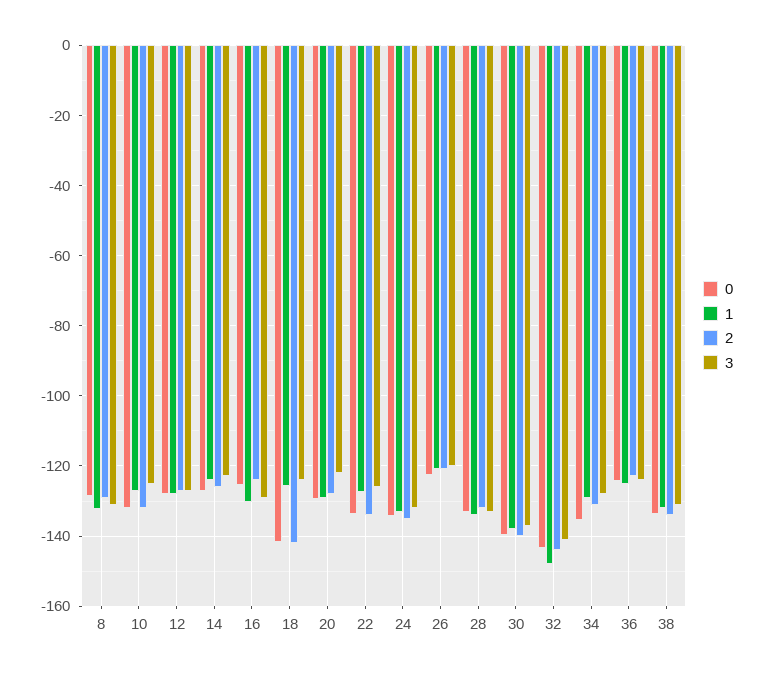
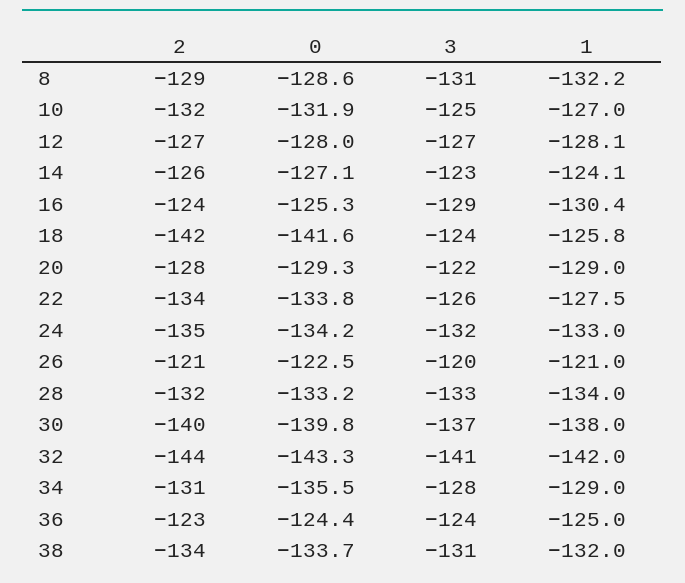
  {
    "0": {
      "8": -128.6,
      "10": -131.9,
      "12": -128,
      "14": -127.1,
      "16": -125.3,
      "18": -141.6,
      "20": -129.3,
      "22": -133.8,
      "24": -134.2,
      "26": -122.5,
      "28": -133.2,
      "30": -139.8,
      "32": -143.3,
      "34": -135.5,
      "36": -124.4,
      "38": -133.7
    },
    "1": {
      "8": -132.2,
      "10": -127,
      "12": -128.1,
      "14": -124.1,
      "16": -130.4,
      "18": -125.8,
      "20": -129,
      "22": -127.5,
      "24": -133,
      "26": -121,
      "28": -134,
      "30": -138,
-     "32": -148,
+     "32": -142,
      "34": -129,
      "36": -125,
      "38": -132
    },
    "2": {
      "8": -129,
      "10": -132,
      "12": -127,
      "14": -126,
      "16": -124,
      "18": -142,
      "20": -128,
      "22": -134,
      "24": -135,
      "26": -121,
      "28": -132,
      "30": -140,
      "32": -144,
      "34": -131,
      "36": -123,
      "38": -134
    },
    "3": {
      "8": -131,
      "10": -125,
      "12": -127,
      "14": -123,
      "16": -129,
      "18": -124,
      "20": -122,
      "22": -126,
      "24": -132,
      "26": -120,
      "28": -133,
      "30": -137,
      "32": -141,
      "34": -128,
      "36": -124,
      "38": -131
    }
  }

